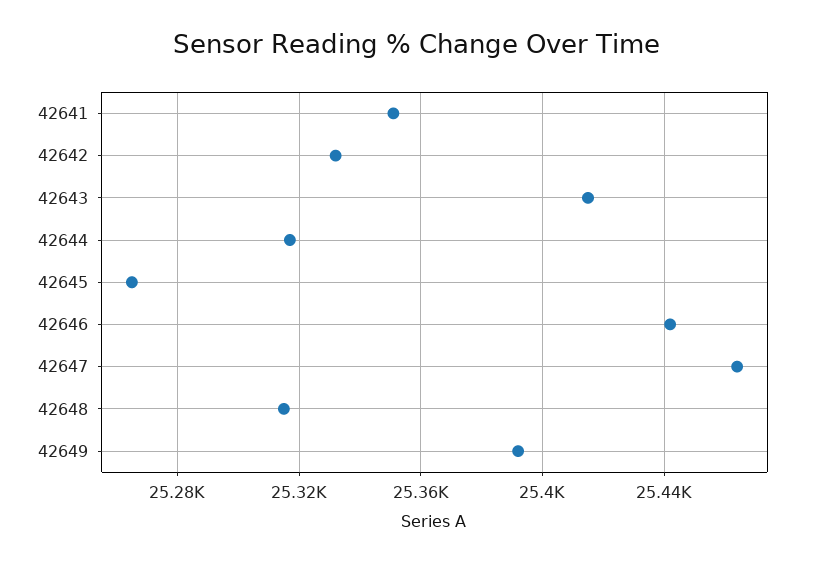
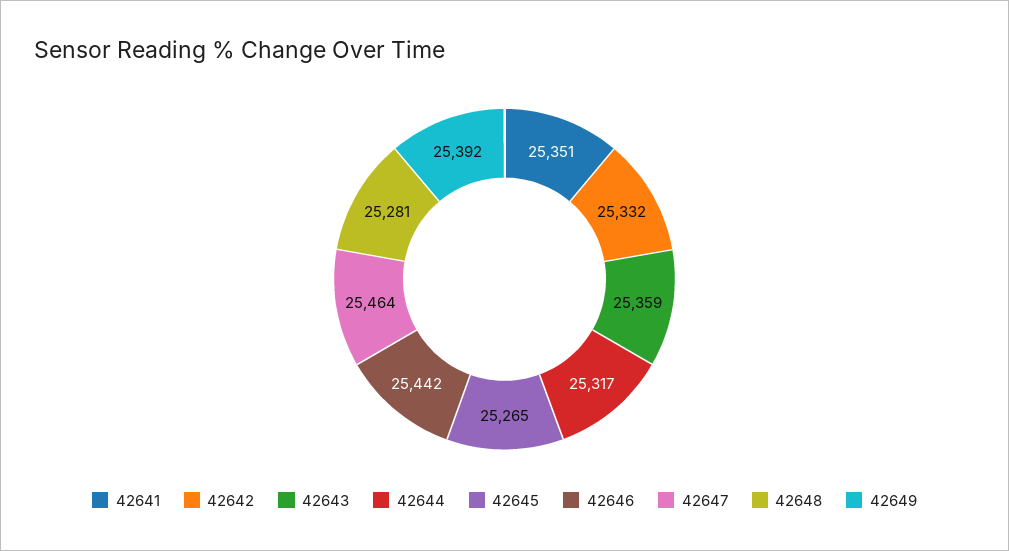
  {
    "42641": 25351,
    "42642": 25332,
-   "42643": 25415,
+   "42643": 25359,
    "42644": 25317,
    "42645": 25265,
    "42646": 25442,
    "42647": 25464,
-   "42648": 25315,
+   "42648": 25281,
    "42649": 25392
  }

